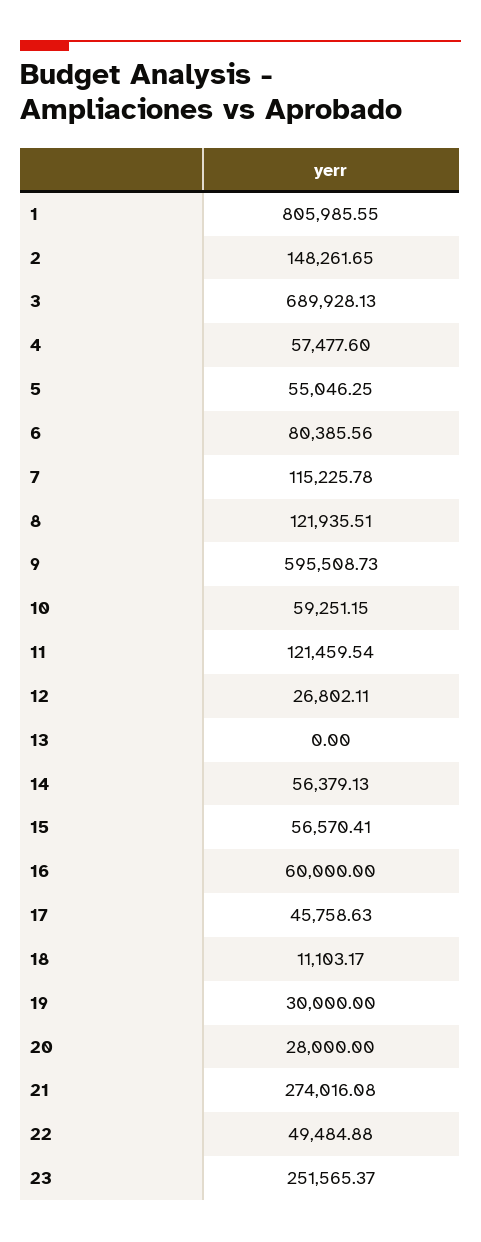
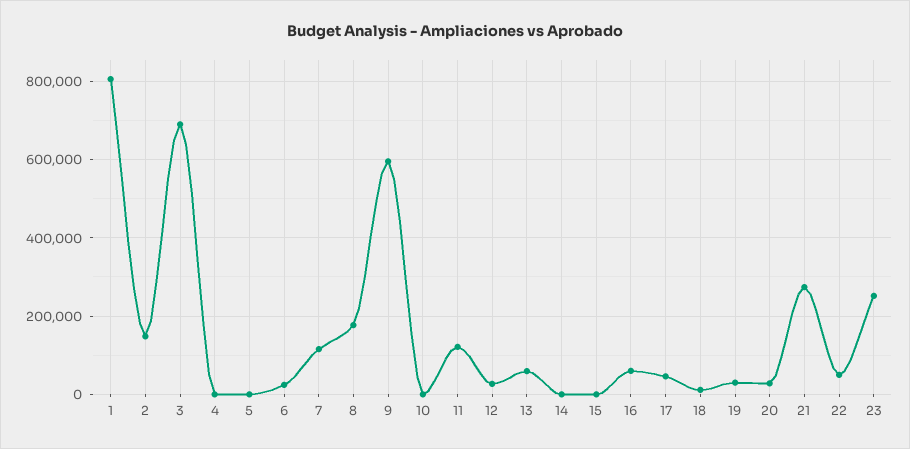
  {
    "1": 805985.55,
    "2": 148261.65,
    "3": 689928.13,
-   "4": 57477.6,
+   "4": 0,
-   "5": 55046.25,
+   "5": 0,
-   "6": 80385.56,
+   "6": 20000,
    "7": 115225.78,
-   "8": 121935.51,
+   "8": 180000,
    "9": 595508.73,
-   "10": 59251.15,
+   "10": 0,
    "11": 121459.54,
    "12": 26802.11,
-   "13": 0,
+   "13": 60000,
-   "14": 56379.13,
+   "14": 0,
-   "15": 56570.41,
+   "15": 0,
    "16": 60000,
    "17": 45758.63,
    "18": 11103.17,
    "19": 30000,
    "20": 28000,
    "21": 274016.08,
    "22": 49484.88,
    "23": 251565.37
  }

